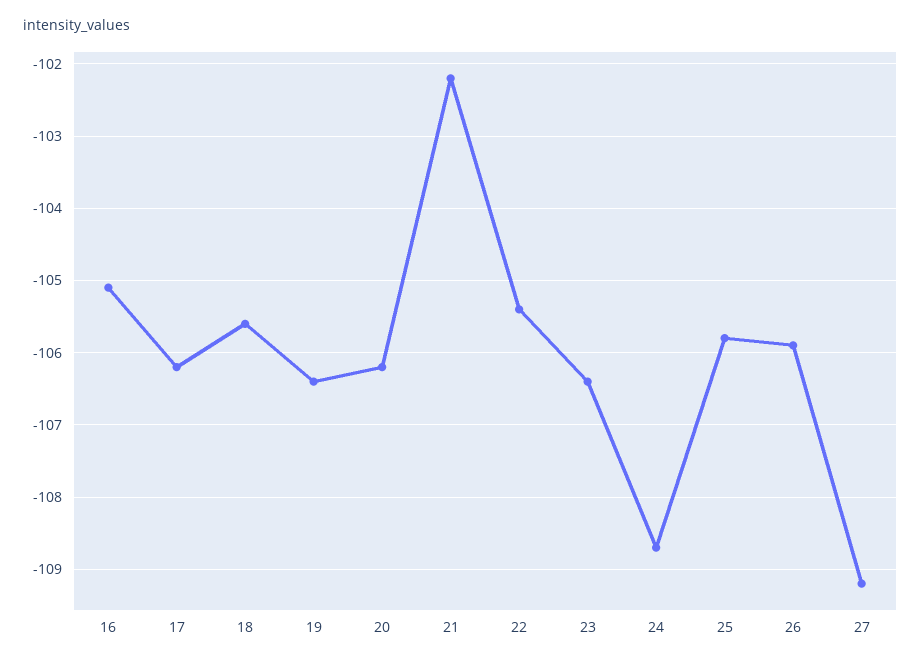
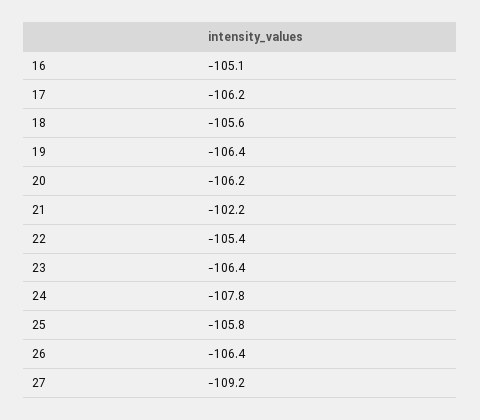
  {
    "16": -105.1,
    "17": -106.2,
    "18": -105.6,
    "19": -106.4,
    "20": -106.2,
    "21": -102.2,
    "22": -105.4,
    "23": -106.4,
-   "24": -108.7,
+   "24": -107.8,
    "25": -105.8,
-   "26": -105.9,
+   "26": -106.4,
    "27": -109.2
  }

